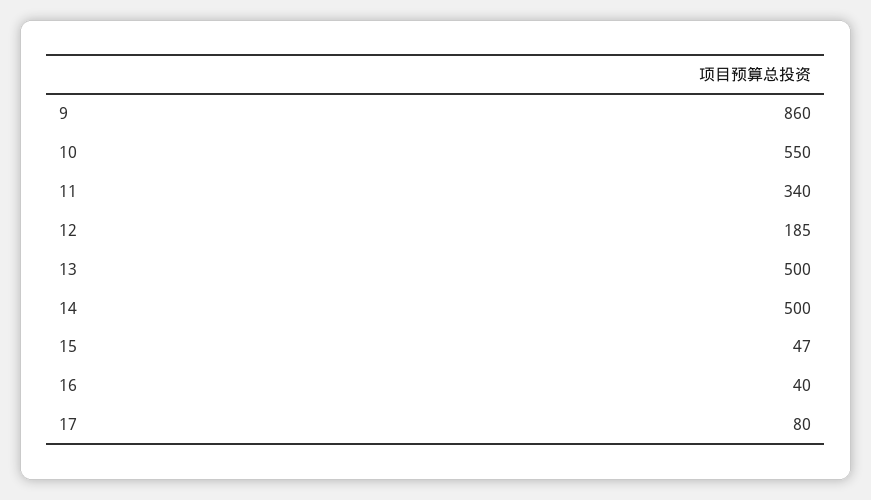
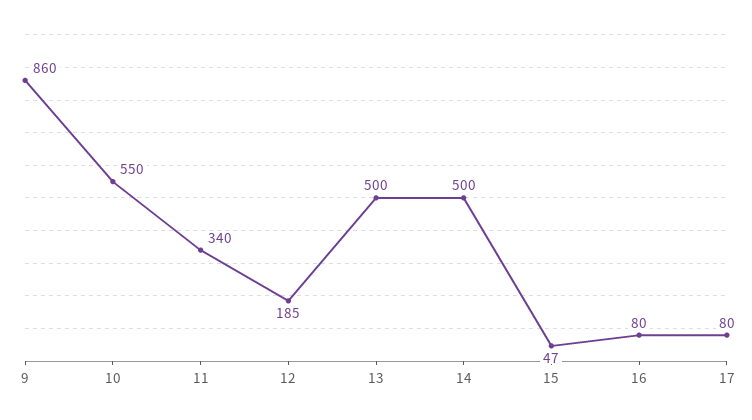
  {
    "9": 860,
    "10": 550,
    "11": 340,
    "12": 185,
    "13": 500,
    "14": 500,
    "15": 47,
-   "16": 40,
+   "16": 80,
    "17": 80
  }

